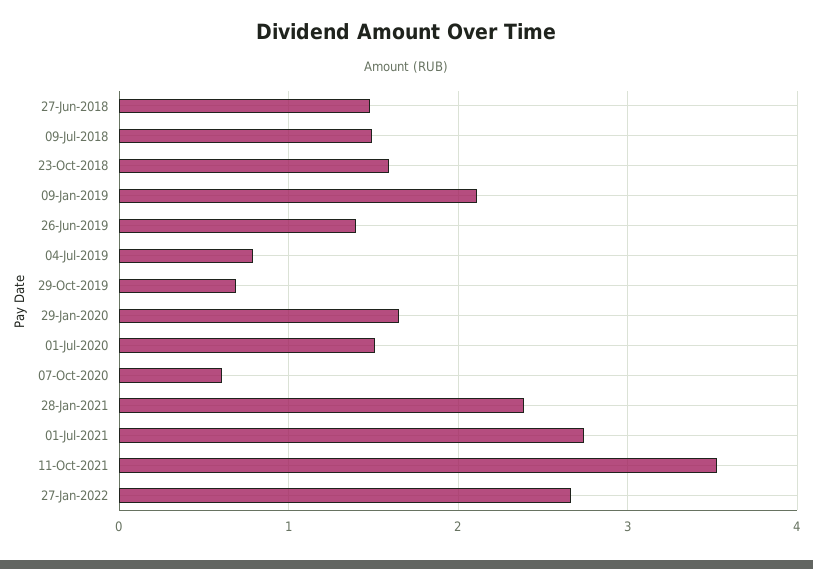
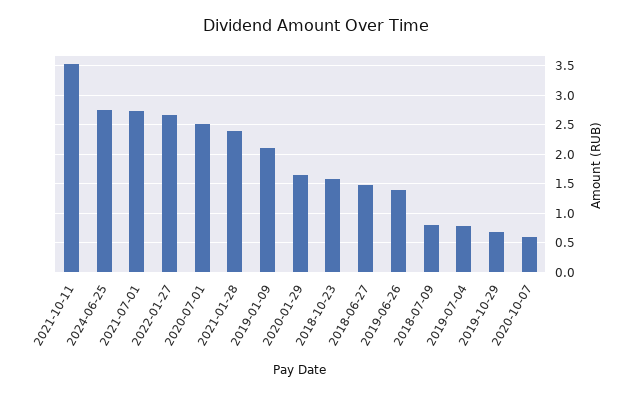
  {
    "27-Jun-2018": 1.5,
-   "09-Jul-2018": 1.5,
+   "09-Jul-2018": 0.75,
    "23-Oct-2018": 1.6,
    "09-Jan-2019": 2.1,
    "26-Jun-2019": 1.4,
    "04-Jul-2019": 0.8,
    "29-Oct-2019": 0.7,
    "29-Jan-2020": 1.7,
-   "01-Jul-2020": 1.5,
+   "01-Jul-2020": 2.5,
    "07-Oct-2020": 0.6,
    "28-Jan-2021": 2.4,
    "01-Jul-2021": 2.7,
    "11-Oct-2021": 3.5,
-   "27-Jan-2022": 2.7
+   "27-Jan-2022": 2.7,
+   "2024-06-25": 2.75
  }

